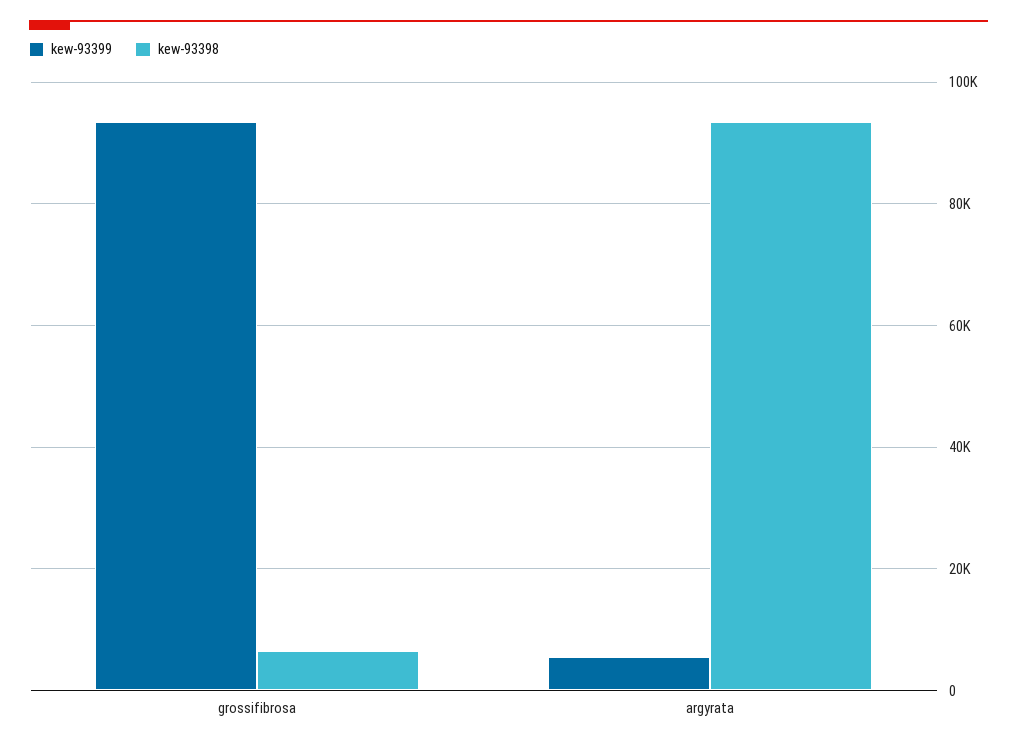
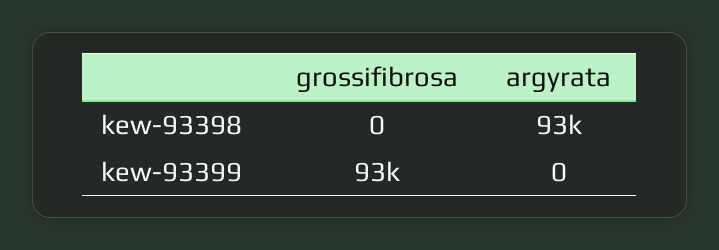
  {
    "kew-93399": {
      "grossifibrosa": 93000,
-     "argyrata": 6000
+     "argyrata": 0
    },
    "kew-93398": {
-     "grossifibrosa": 6000,
+     "grossifibrosa": 0,
      "argyrata": 93000
    }
  }

